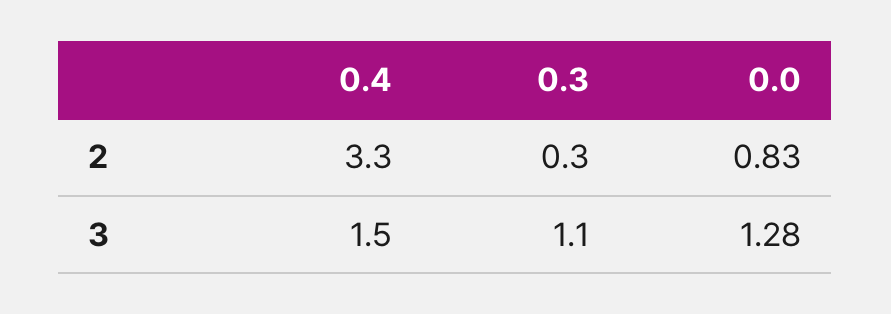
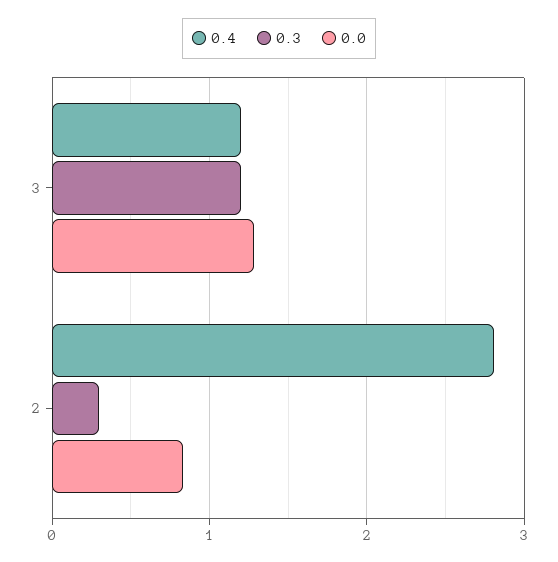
  {
    "0.4": {
-     "2": 3.3,
+     "2": 2.8,
-     "3": 1.5
+     "3": 1.2
    },
    "0.3": {
      "2": 0.3,
-     "3": 1.1
+     "3": 1.2
    },
    "0.0": {
      "2": 0.83,
      "3": 1.28
    }
  }

